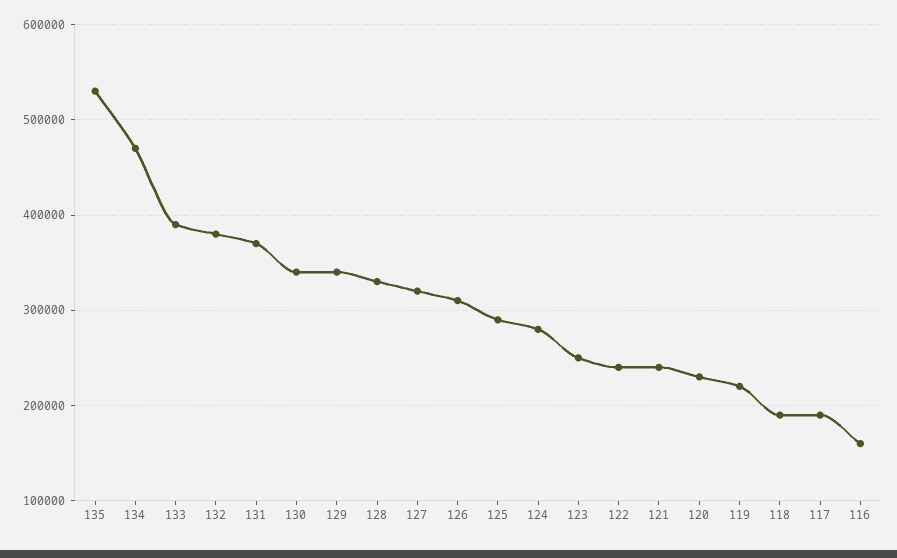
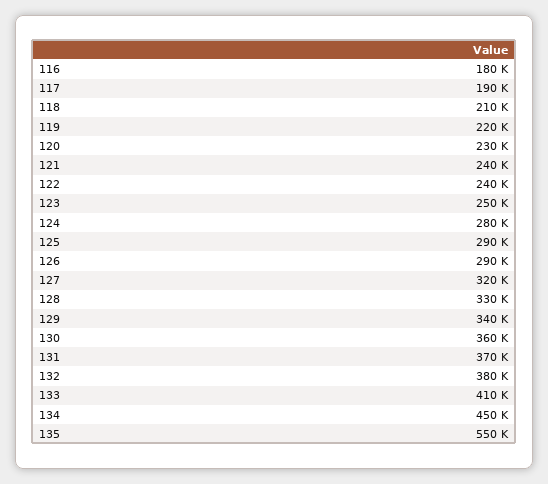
  {
-   "135": 530000,
+   "135": 550000,
-   "134": 470000,
+   "134": 450000,
-   "133": 390000,
+   "133": 410000,
    "132": 380000,
    "131": 370000,
-   "130": 340000,
+   "130": 360000,
    "129": 340000,
    "128": 330000,
    "127": 320000,
-   "126": 310000,
+   "126": 290000,
    "125": 290000,
    "124": 280000,
    "123": 250000,
    "122": 240000,
    "121": 240000,
    "120": 230000,
    "119": 220000,
-   "118": 190000,
+   "118": 210000,
    "117": 190000,
-   "116": 160000
+   "116": 180000
  }

